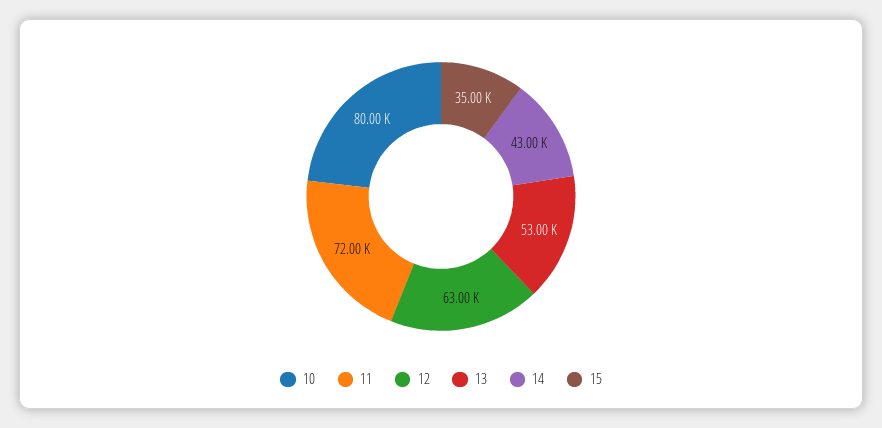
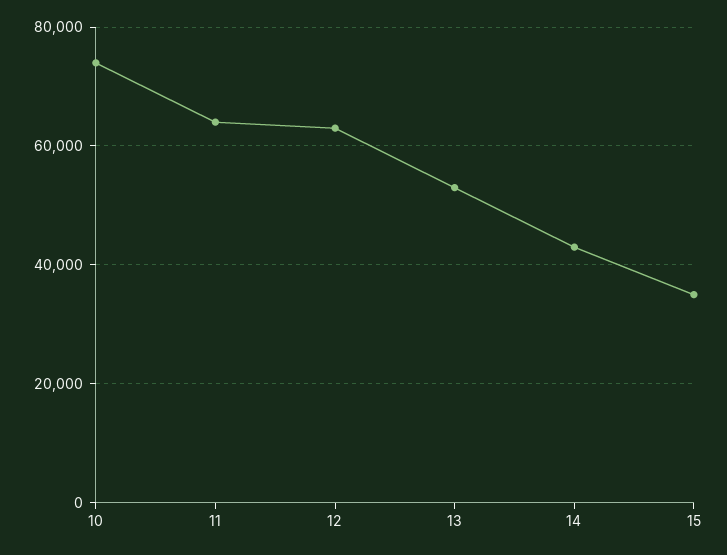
  {
-   "10": 80000,
+   "10": 74000,
-   "11": 72000,
+   "11": 64000,
    "12": 63000,
    "13": 53000,
    "14": 43000,
    "15": 35000
  }

